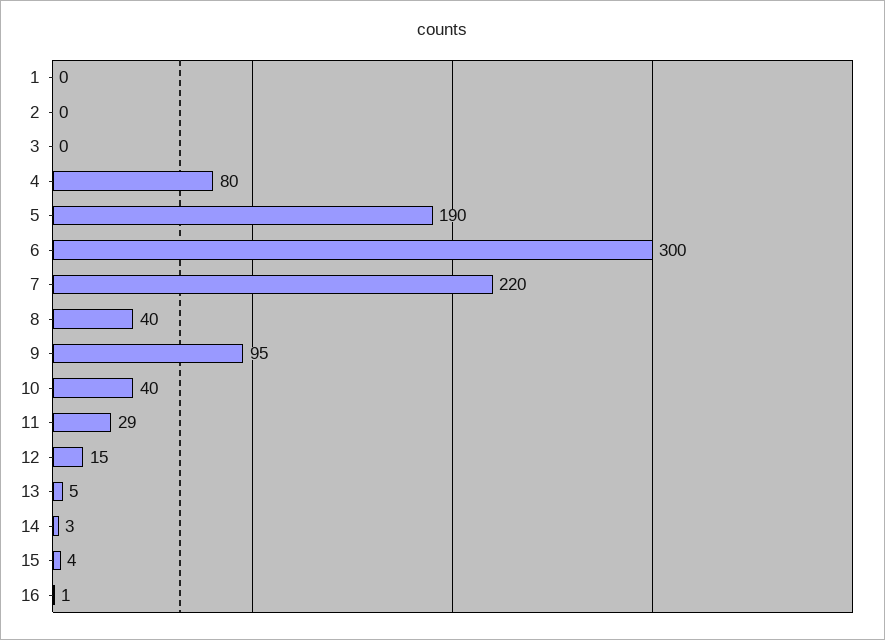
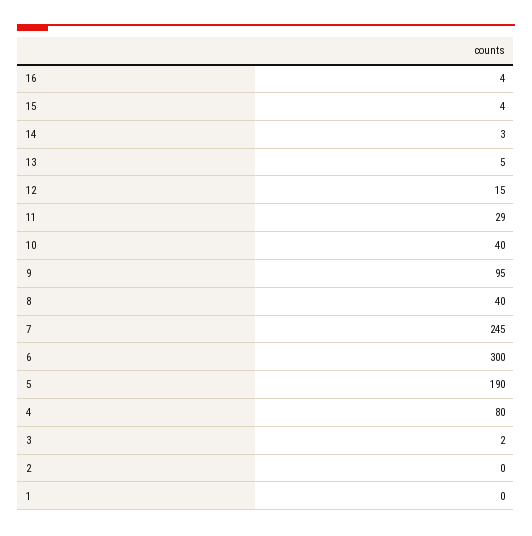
  {
    "1": 0,
    "2": 0,
-   "3": 0,
+   "3": 2,
    "4": 80,
    "5": 190,
    "6": 300,
-   "7": 220,
+   "7": 245,
    "8": 40,
    "9": 95,
    "10": 40,
    "11": 29,
    "12": 15,
    "13": 5,
    "14": 3,
    "15": 4,
-   "16": 1
+   "16": 4
  }

